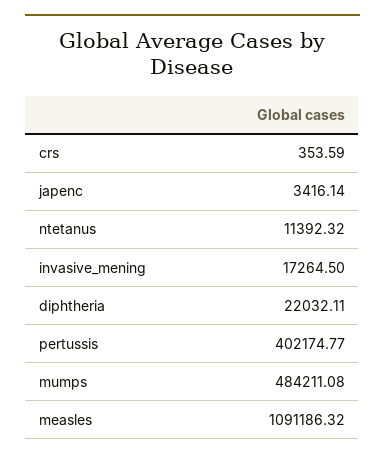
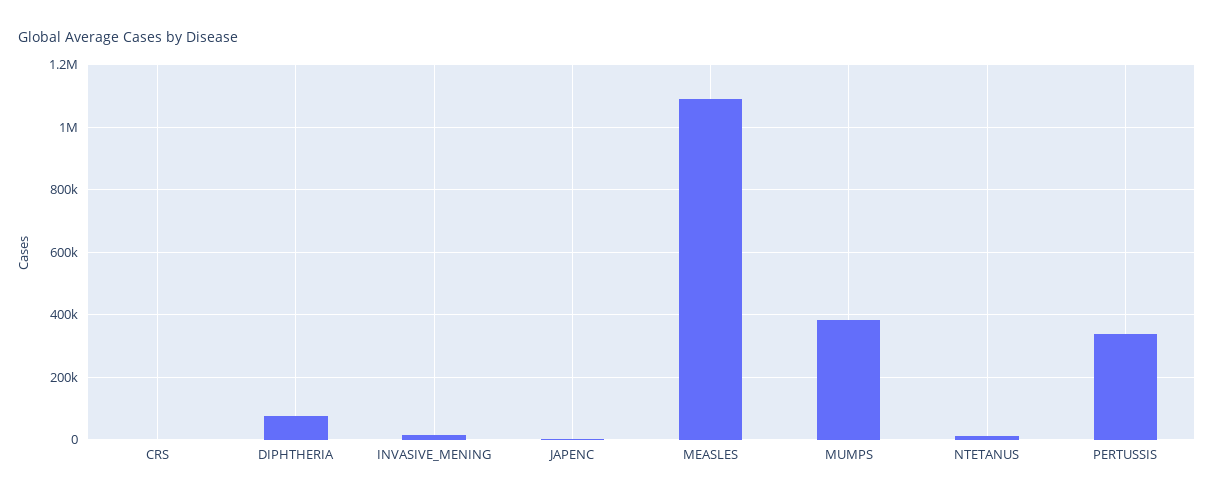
  {
    "crs": 353.59,
    "japenc": 3416.14,
    "ntetanus": 11392.32,
    "invasive_mening": 17264.5,
-   "diphtheria": 22032.11,
+   "diphtheria": 80000,
-   "pertussis": 402174.77,
+   "pertussis": 340000,
-   "mumps": 484211.08,
+   "mumps": 380000,
    "measles": 1091186.32
  }

